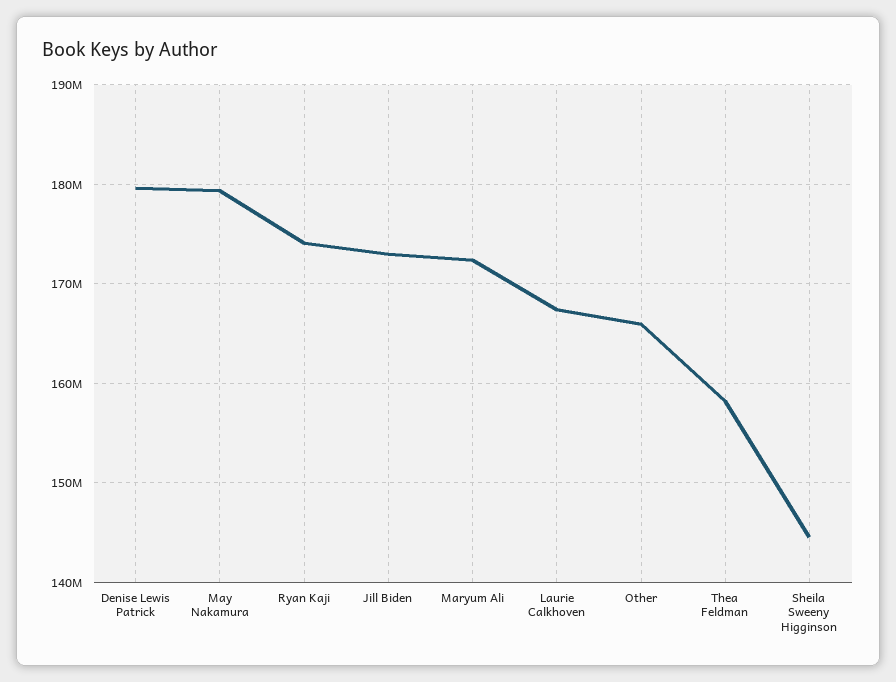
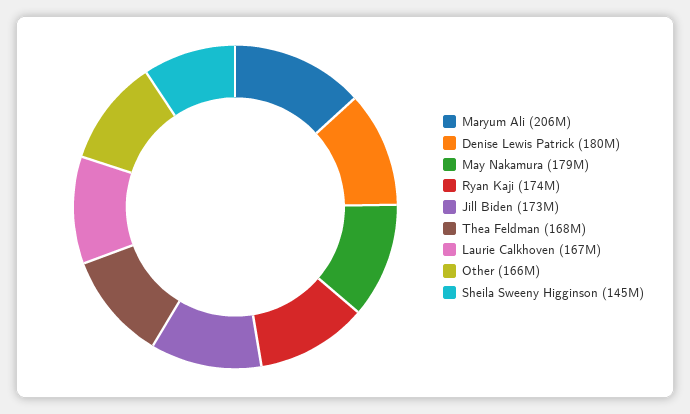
  {
    "Denise Lewis Patrick": 180000000,
    "May Nakamura": 179000000,
    "Ryan Kaji": 174000000,
    "Jill Biden": 173000000,
-   "Maryum Ali": 172000000,
+   "Maryum Ali": 206000000,
    "Laurie Calkhoven": 167000000,
    "Other": 166000000,
-   "Thea Feldman": 158000000,
+   "Thea Feldman": 168000000,
    "Sheila Sweeny Higginson": 145000000
  }

